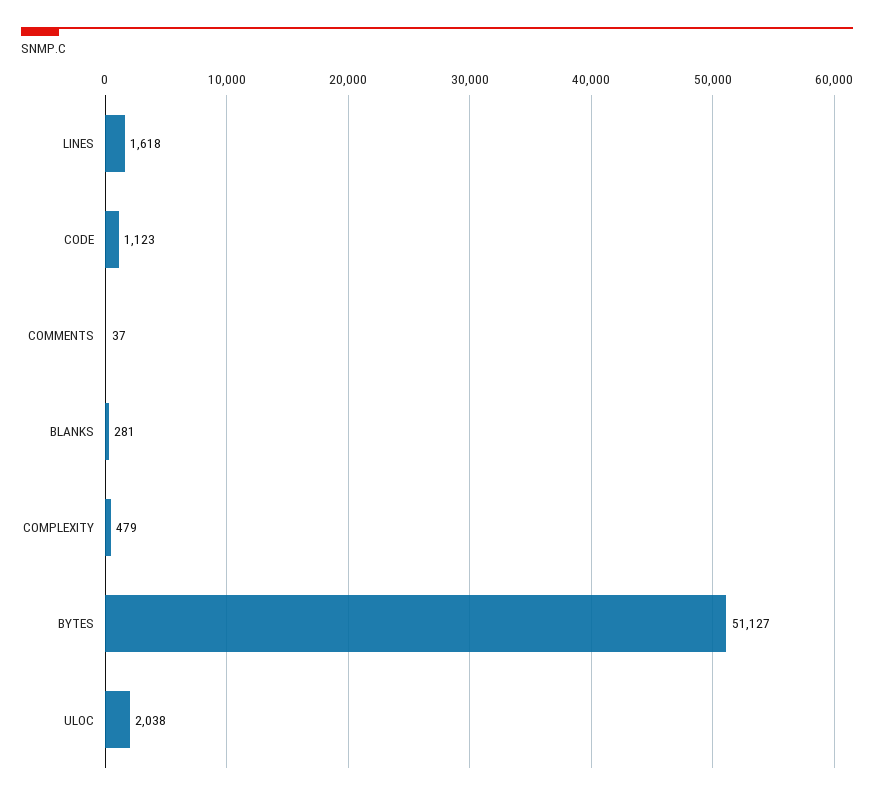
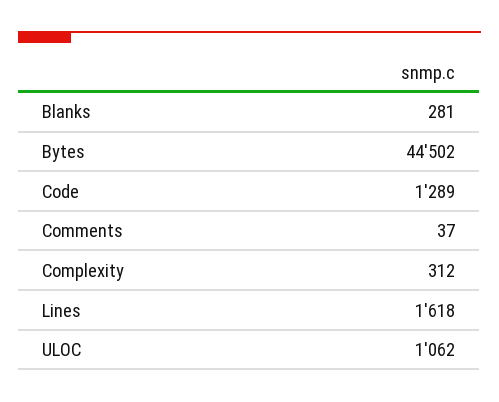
  {
    "LINES": 1618,
-   "CODE": 1123,
+   "CODE": 1289,
    "COMMENTS": 37,
    "BLANKS": 281,
-   "COMPLEXITY": 479,
+   "COMPLEXITY": 312,
-   "BYTES": 51127,
+   "BYTES": 44502,
-   "ULOC": 2038
+   "ULOC": 1062
  }

